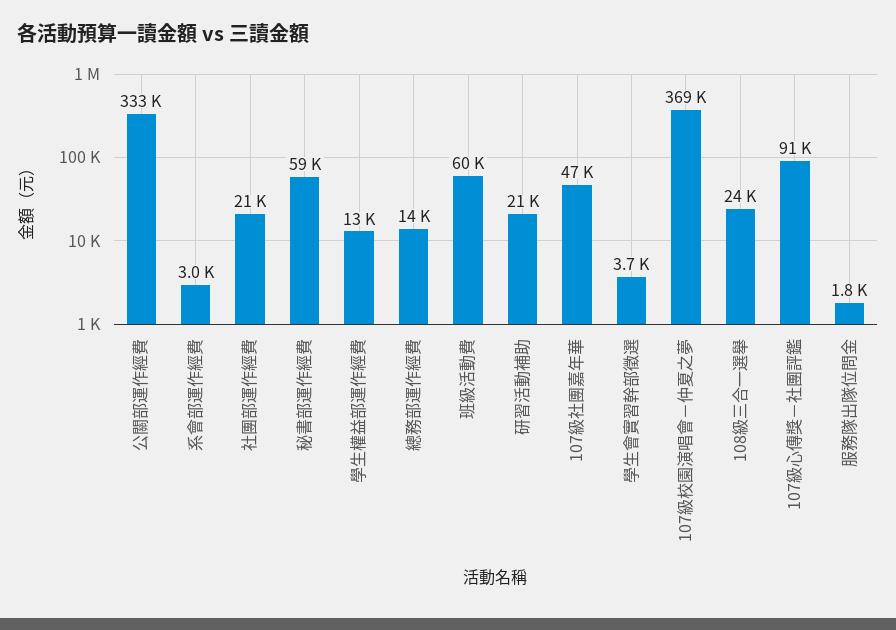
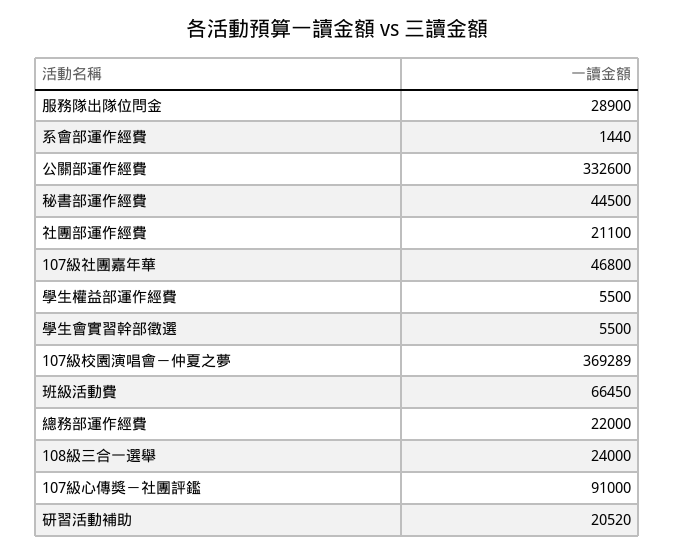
  {
    "公關部運作經費": 332600,
-   "系會部運作經費": 3000,
+   "系會部運作經費": 1440,
    "社團部運作經費": 21100,
-   "秘書部運作經費": 59000,
+   "秘書部運作經費": 44500,
-   "學生權益部運作經費": 13000,
+   "學生權益部運作經費": 5500,
-   "總務部運作經費": 14000,
+   "總務部運作經費": 22000,
-   "班級活動費": 60000,
+   "班級活動費": 66450,
    "研習活動補助": 20520,
    "107級社團嘉年華": 46800,
-   "學生會實習幹部徵選": 3700,
+   "學生會實習幹部徵選": 5500,
    "107級校園演唱會－仲夏之夢": 369289,
    "108級三合一選舉": 24000,
    "107級心傳獎－社團評鑑": 91000,
-   "服務隊出隊位問金": 1800
+   "服務隊出隊位問金": 28900
  }

